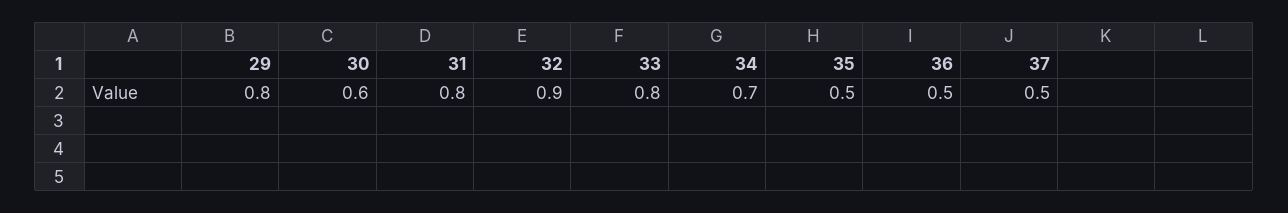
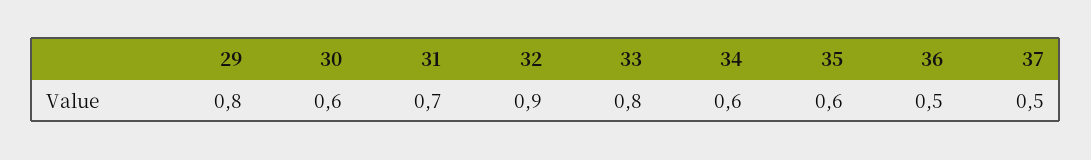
  {
    "29": 0.8,
    "30": 0.6,
-   "31": 0.8,
+   "31": 0.7,
    "32": 0.9,
    "33": 0.8,
-   "34": 0.7,
+   "34": 0.6,
-   "35": 0.5,
+   "35": 0.6,
    "36": 0.5,
    "37": 0.5
  }

